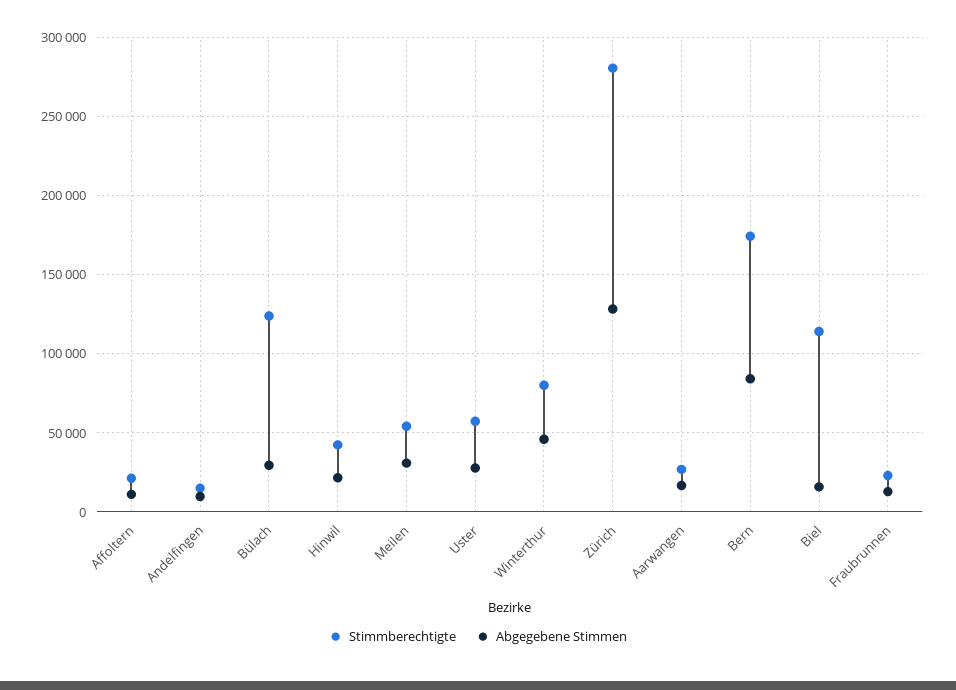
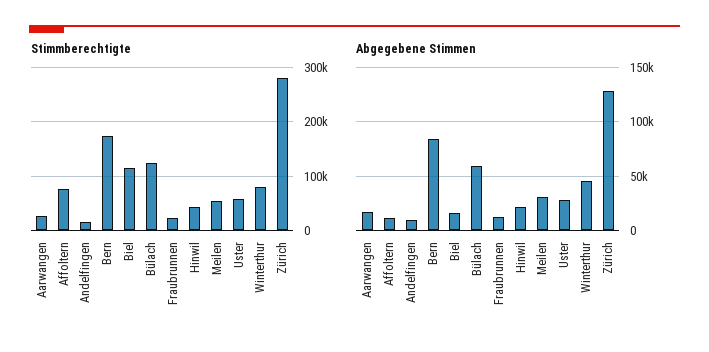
  {
    "Stimmberechtigte": {
-     "Affoltern": 20000,
+     "Affoltern": 80000,
      "Andelfingen": 15000,
      "Bülach": 125000,
      "Hinwil": 40000,
      "Meilen": 55000,
      "Uster": 55000,
      "Winterthur": 80000,
      "Zürich": 280000,
      "Aarwangen": 25000,
      "Bern": 175000,
      "Biel": 115000,
      "Fraubrunnen": 25000
    },
    "Abgegebene Stimmen": {
      "Affoltern": 10000,
      "Andelfingen": 10000,
-     "Bülach": 30000,
+     "Bülach": 60000,
      "Hinwil": 20000,
      "Meilen": 30000,
      "Uster": 30000,
      "Winterthur": 45000,
      "Zürich": 130000,
      "Aarwangen": 15000,
      "Bern": 85000,
      "Biel": 15000,
      "Fraubrunnen": 15000
    }
  }

